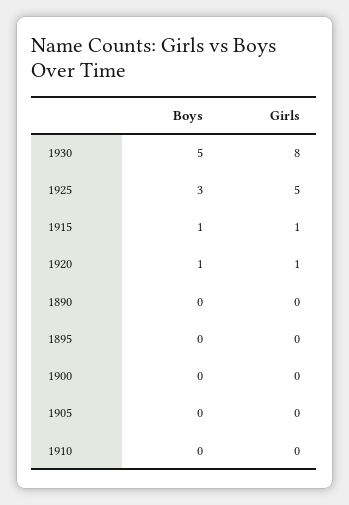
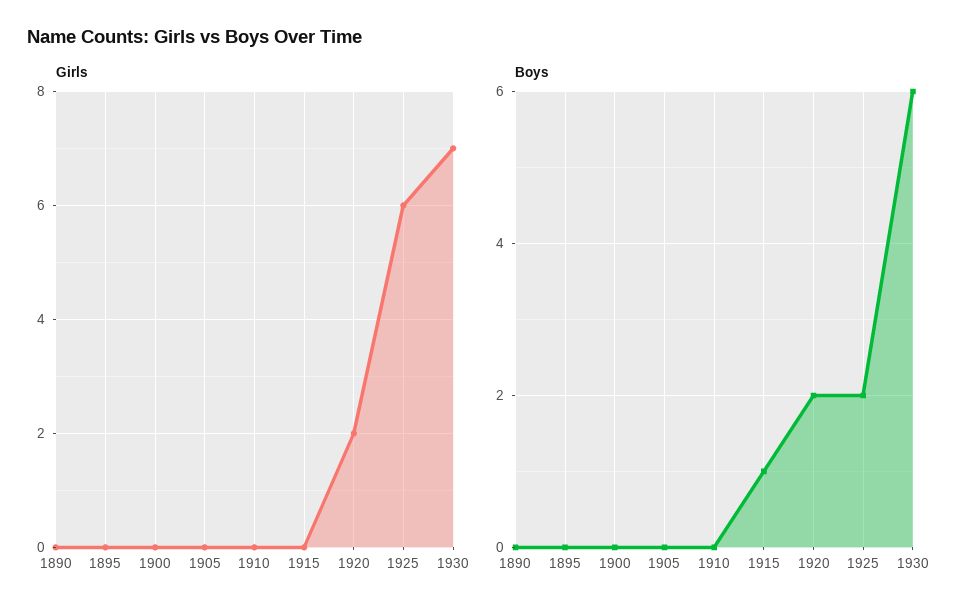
  {
    "Boys": {
-     "1930": 5,
+     "1930": 6,
-     "1925": 3,
+     "1925": 2,
      "1915": 1,
-     "1920": 1,
+     "1920": 2,
      "1890": 0,
      "1895": 0,
      "1900": 0,
      "1905": 0,
      "1910": 0
    },
    "Girls": {
-     "1930": 8,
+     "1930": 7,
-     "1925": 5,
+     "1925": 6,
-     "1915": 1,
+     "1915": 0,
-     "1920": 1,
+     "1920": 2,
      "1890": 0,
      "1895": 0,
      "1900": 0,
      "1905": 0,
      "1910": 0
    }
  }

